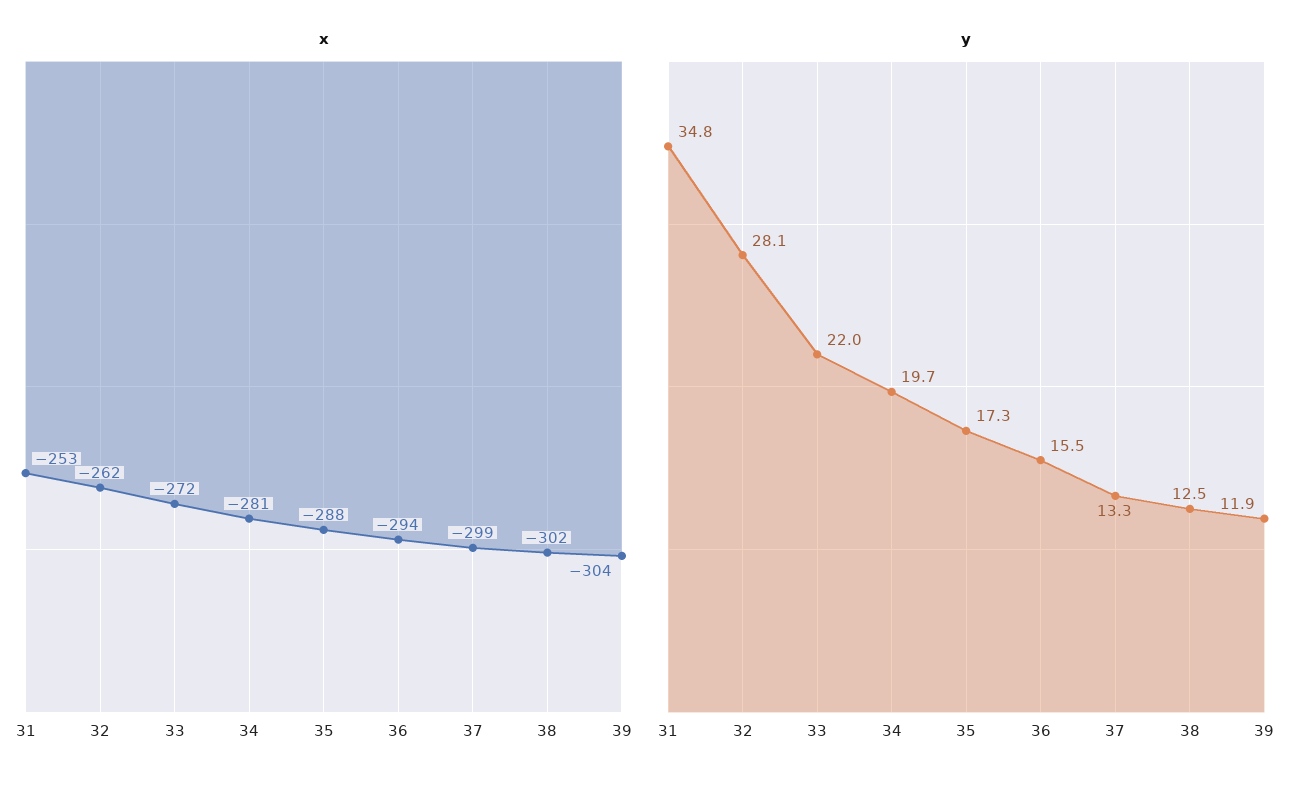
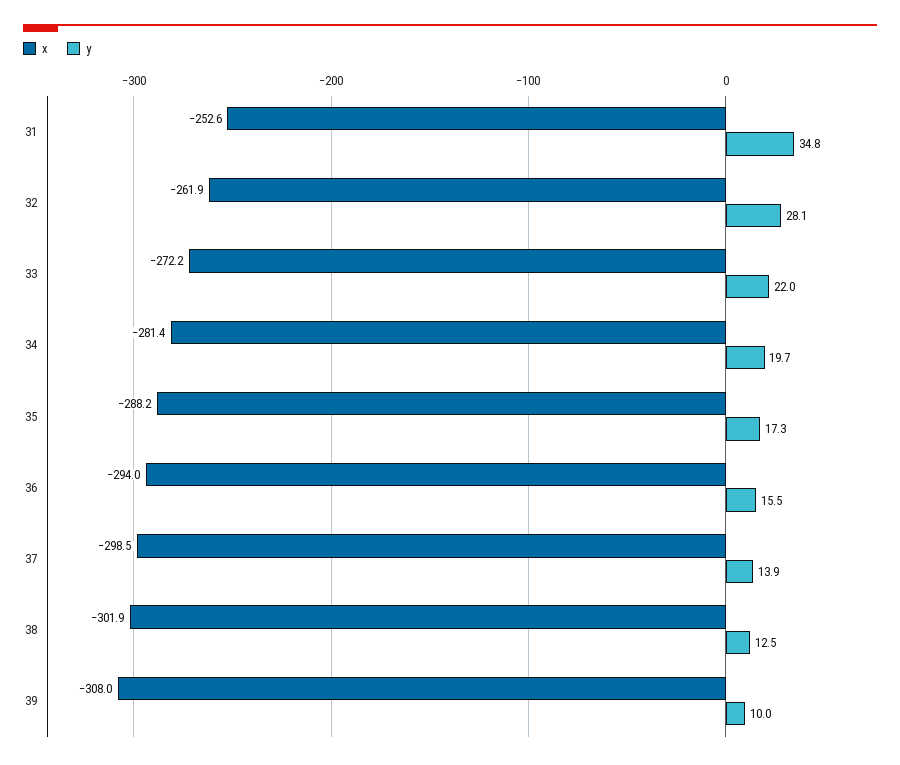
  {
    "x": {
      "31": -252.6,
      "32": -261.9,
      "33": -272.2,
      "34": -281.4,
      "35": -288.2,
      "36": -294,
      "37": -298.5,
      "38": -301.9,
-     "39": -304
+     "39": -308
    },
    "y": {
      "31": 34.8,
      "32": 28.1,
      "33": 22,
      "34": 19.7,
      "35": 17.3,
      "36": 15.5,
-     "37": 13.3,
+     "37": 13.9,
      "38": 12.5,
-     "39": 11.9
+     "39": 10
    }
  }

